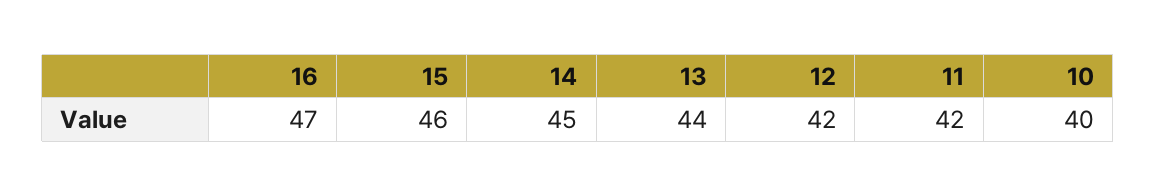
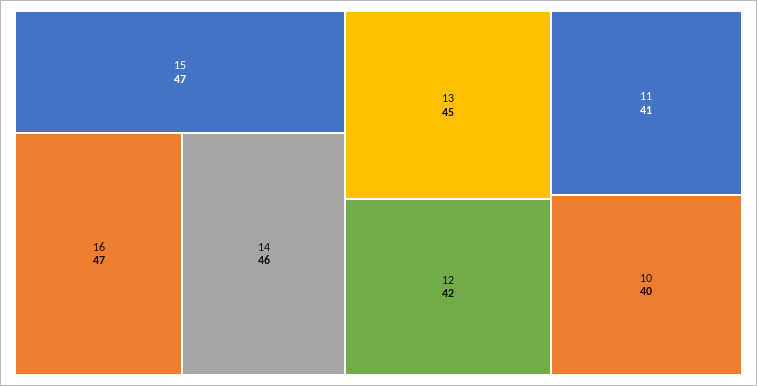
  {
    "16": 47,
-   "15": 46,
+   "15": 47,
-   "14": 45,
+   "14": 46,
-   "13": 44,
+   "13": 45,
    "12": 42,
-   "11": 42,
+   "11": 41,
    "10": 40
  }

